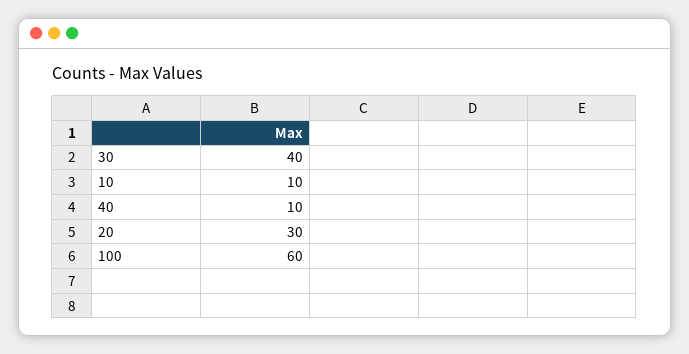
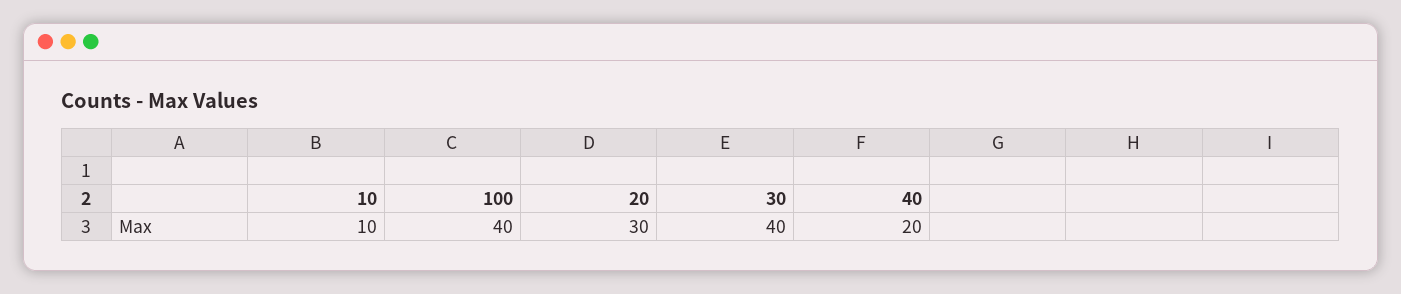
  {
    "30": 40,
    "10": 10,
-   "40": 10,
+   "40": 20,
    "20": 30,
-   "100": 60
+   "100": 40
  }

